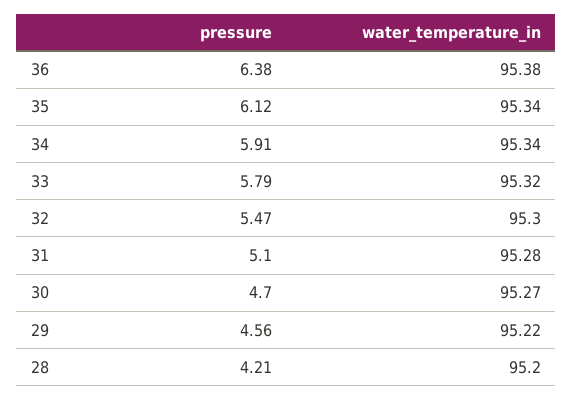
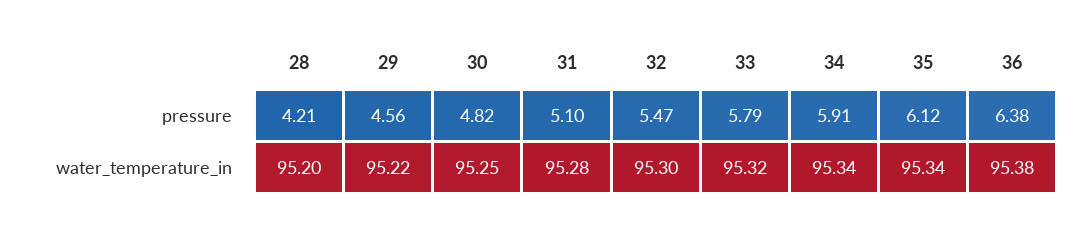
  {
    "pressure": {
      "36": 6.38,
      "35": 6.12,
      "34": 5.91,
      "33": 5.79,
      "32": 5.47,
      "31": 5.1,
-     "30": 4.7,
+     "30": 4.82,
      "29": 4.56,
      "28": 4.21
    },
    "water_temperature_in": {
      "36": 95.38,
      "35": 95.34,
      "34": 95.34,
      "33": 95.32,
      "32": 95.3,
      "31": 95.28,
-     "30": 95.27,
+     "30": 95.25,
      "29": 95.22,
      "28": 95.2
    }
  }

